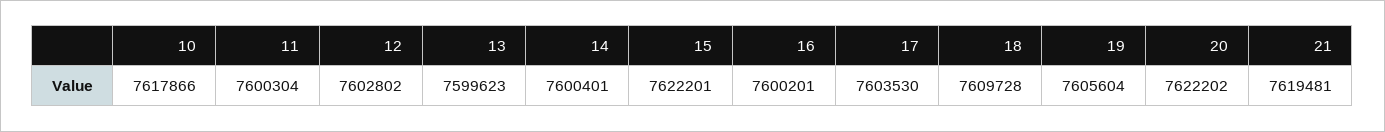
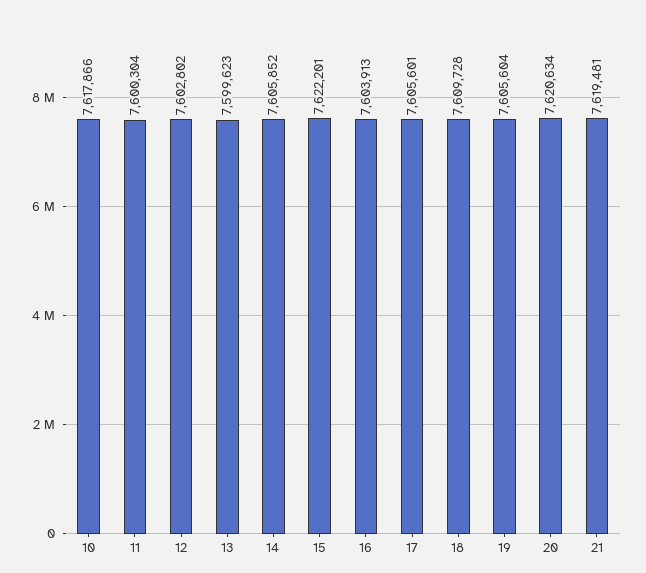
  {
    "10": 7617866,
    "11": 7600304,
    "12": 7602802,
    "13": 7599623,
-   "14": 7600401,
+   "14": 7605852,
    "15": 7622201,
-   "16": 7600201,
+   "16": 7603913,
-   "17": 7603530,
+   "17": 7605601,
    "18": 7609728,
    "19": 7605604,
-   "20": 7622202,
+   "20": 7620634,
    "21": 7619481
  }

